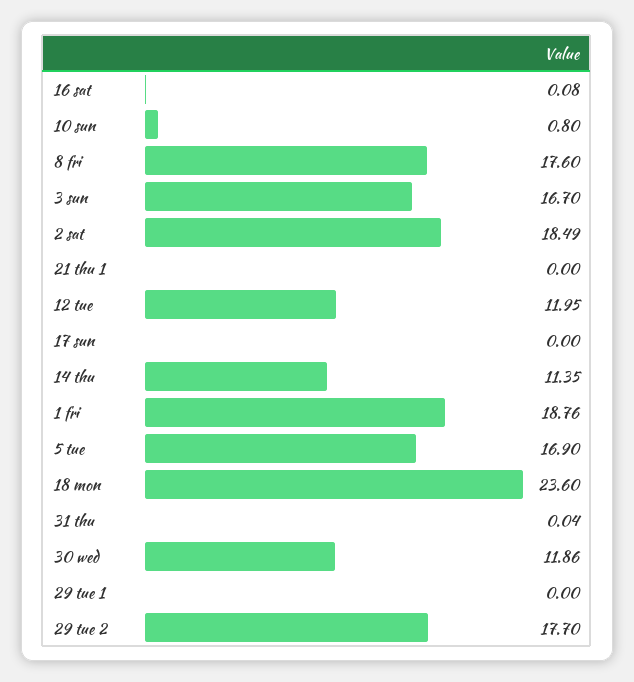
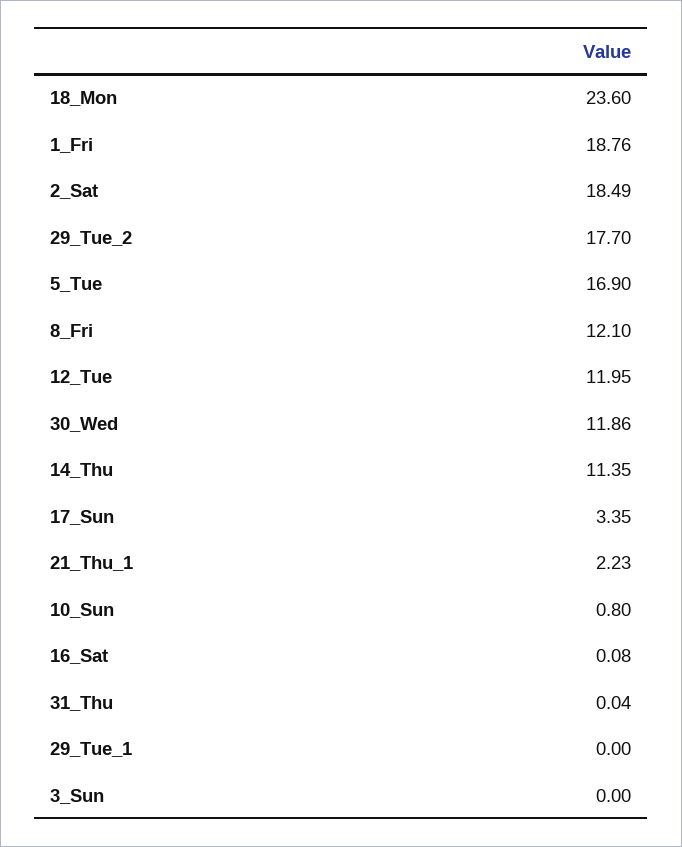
  {
    "16 sat": 0.08,
    "10 sun": 0.8,
-   "8 fri": 17.6,
+   "8 fri": 12.1,
-   "3 sun": 16.7,
+   "3 sun": 0,
    "2 sat": 18.49,
-   "21 thu 1": 0,
+   "21 thu 1": 2.23,
    "12 tue": 11.95,
-   "17 sun": 0,
+   "17 sun": 3.35,
    "14 thu": 11.35,
    "1 fri": 18.76,
    "5 tue": 16.9,
    "18 mon": 23.6,
    "31 thu": 0.04,
    "30 wed": 11.86,
    "29 tue 1": 0,
    "29 tue 2": 17.7
  }

